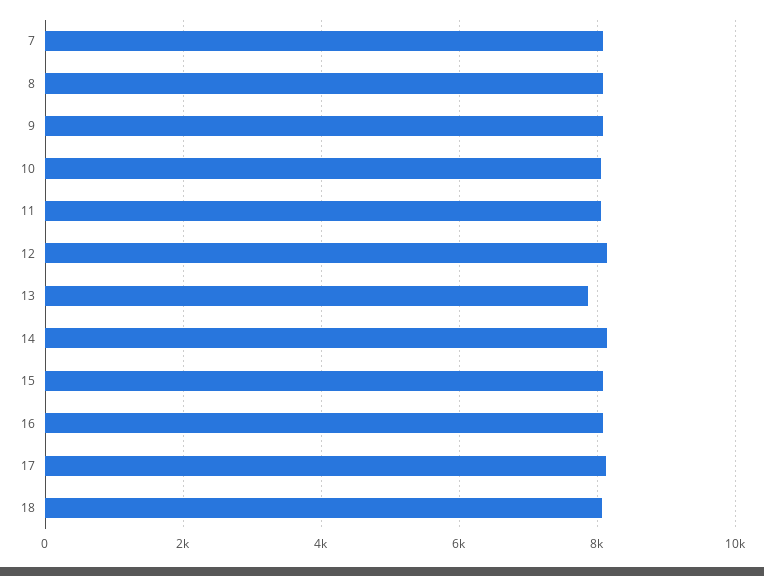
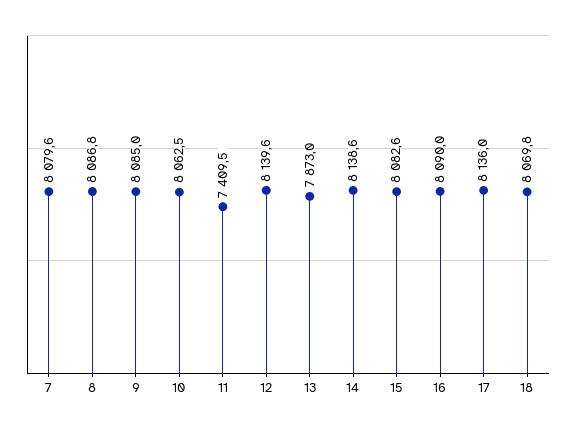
  {
    "7": 8079.6,
    "8": 8086.8,
    "9": 8085,
    "10": 8062.5,
-   "11": 8000,
+   "11": 7409.5,
    "12": 8139.6,
    "13": 7873,
    "14": 8138.6,
    "15": 8082.6,
    "16": 8090,
    "17": 8136,
    "18": 8069.8
  }

